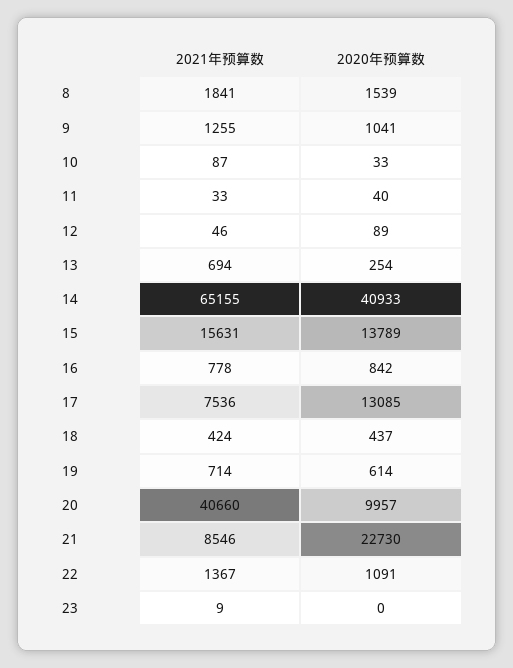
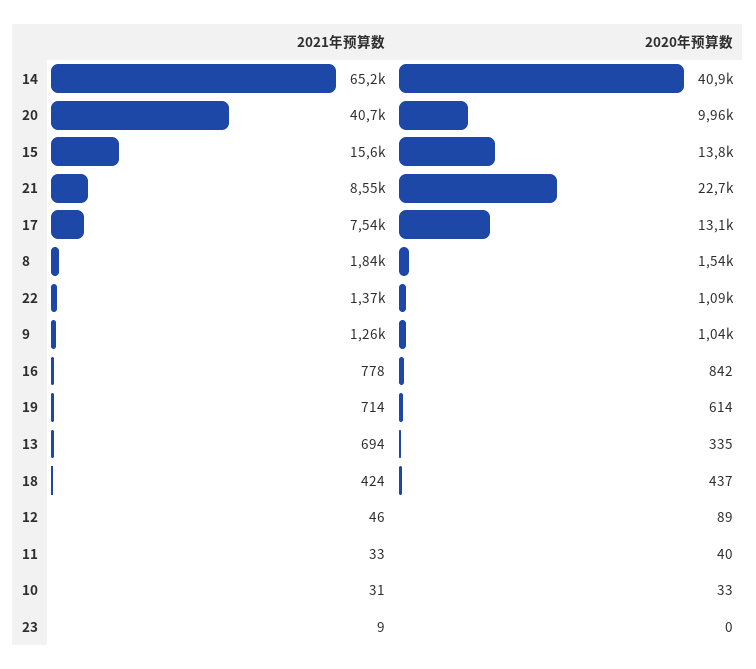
  {
    "2021年预算数": {
      "8": 1841,
      "9": 1255,
-     "10": 87,
+     "10": 31,
      "11": 33,
      "12": 46,
      "13": 694,
      "14": 65155,
      "15": 15631,
      "16": 778,
      "17": 7536,
      "18": 424,
      "19": 714,
      "20": 40660,
      "21": 8546,
      "22": 1367,
      "23": 9
    },
    "2020年预算数": {
      "8": 1539,
      "9": 1041,
      "10": 33,
      "11": 40,
      "12": 89,
-     "13": 254,
+     "13": 335,
      "14": 40933,
      "15": 13789,
      "16": 842,
      "17": 13085,
      "18": 437,
      "19": 614,
      "20": 9957,
      "21": 22730,
      "22": 1091,
      "23": 0
    }
  }

